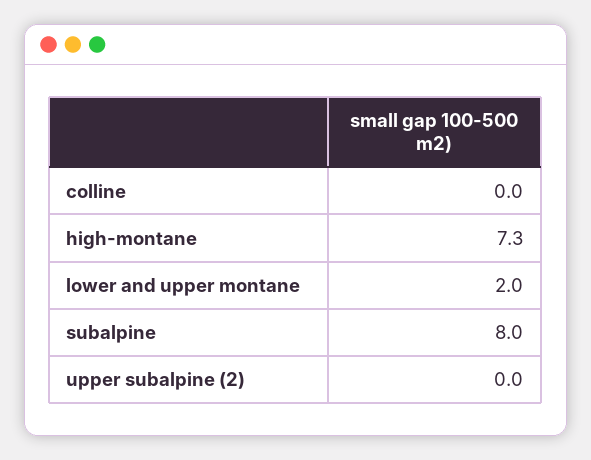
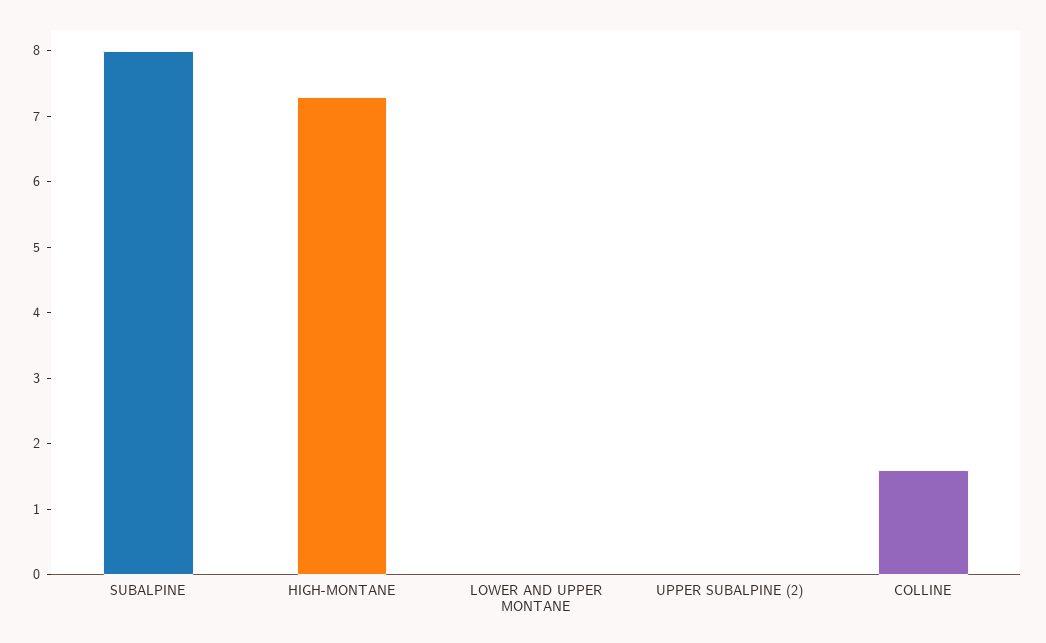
  {
-   "colline": 0,
+   "colline": 1.5,
    "high-montane": 7.3,
-   "lower and upper montane": 2,
+   "lower and upper montane": 0,
    "subalpine": 8,
    "upper subalpine (2)": 0
  }

